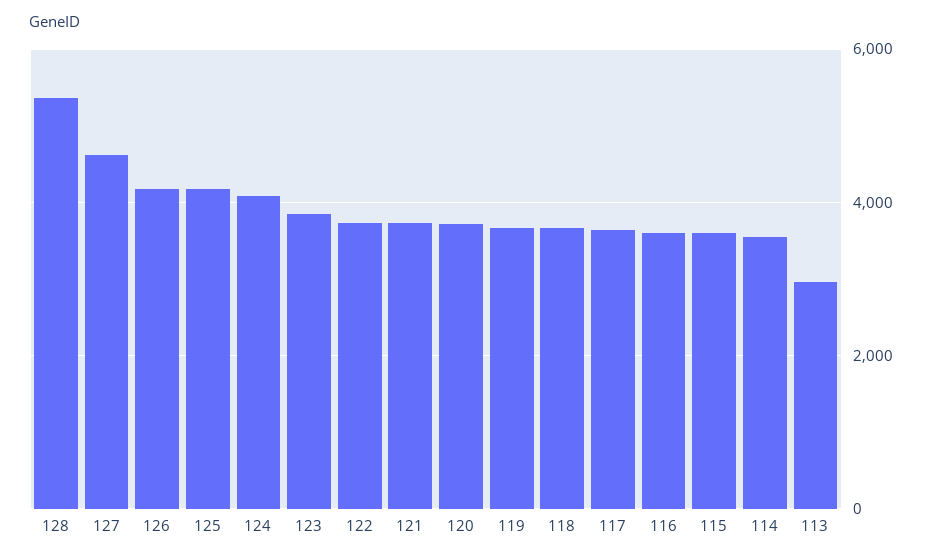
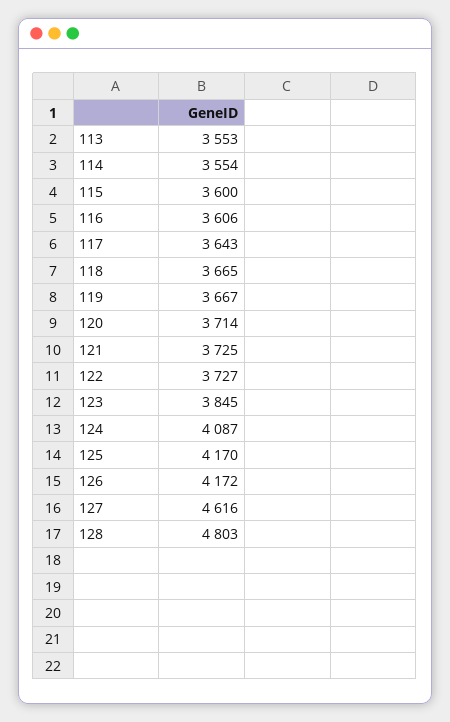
  {
-   "128": 5400,
+   "128": 4803,
    "127": 4616,
    "126": 4172,
    "125": 4170,
    "124": 4087,
    "123": 3845,
    "122": 3727,
    "121": 3725,
    "120": 3714,
    "119": 3667,
    "118": 3665,
    "117": 3643,
    "116": 3606,
    "115": 3600,
    "114": 3554,
-   "113": 3000
+   "113": 3553
  }

